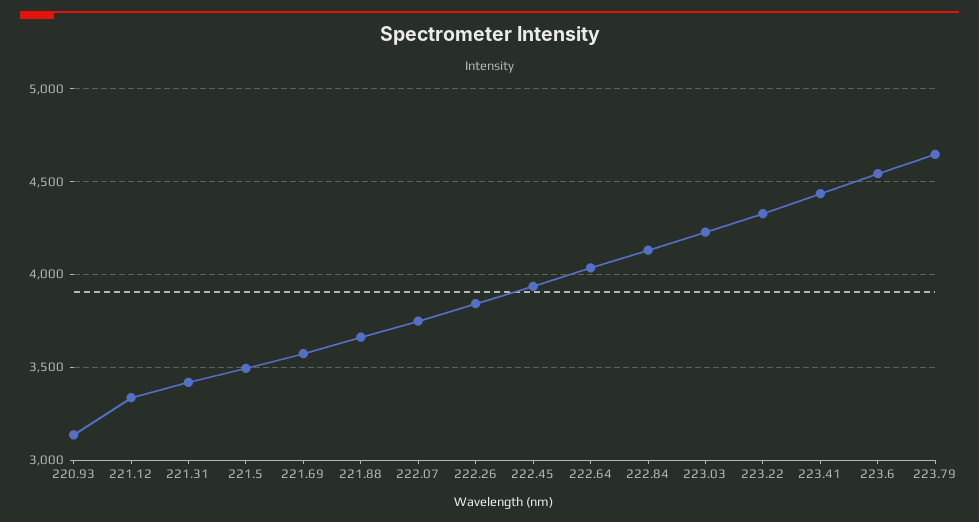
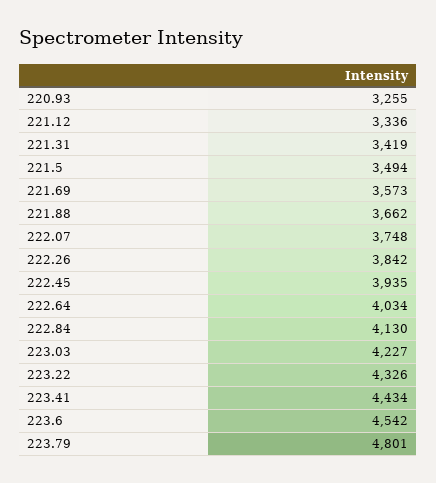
  {
-   "220.93": 3150,
+   "220.93": 3255,
    "221.12": 3336,
    "221.31": 3419,
    "221.5": 3494,
    "221.69": 3573,
    "221.88": 3662,
    "222.07": 3748,
    "222.26": 3842,
    "222.45": 3935,
    "222.64": 4034,
    "222.84": 4130,
    "223.03": 4227,
    "223.22": 4326,
    "223.41": 4434,
    "223.6": 4542,
-   "223.79": 4650
+   "223.79": 4801
  }

